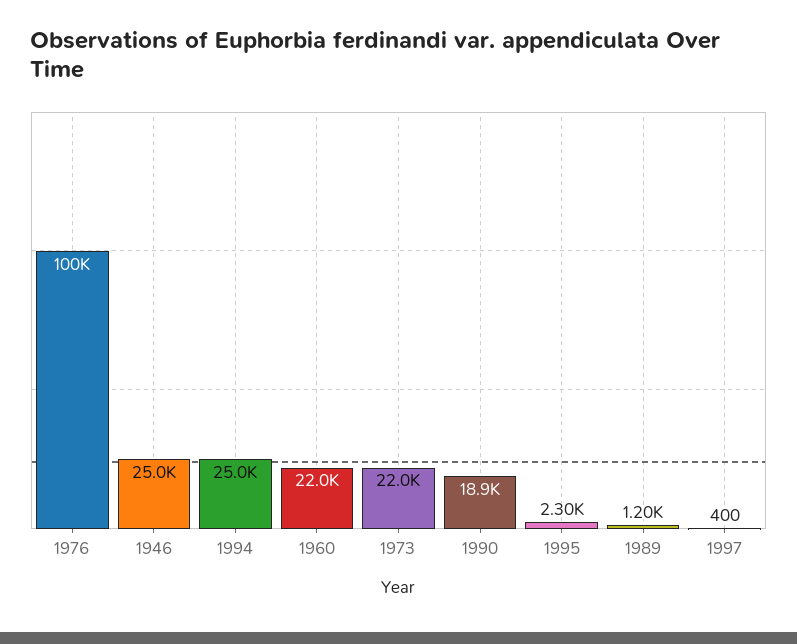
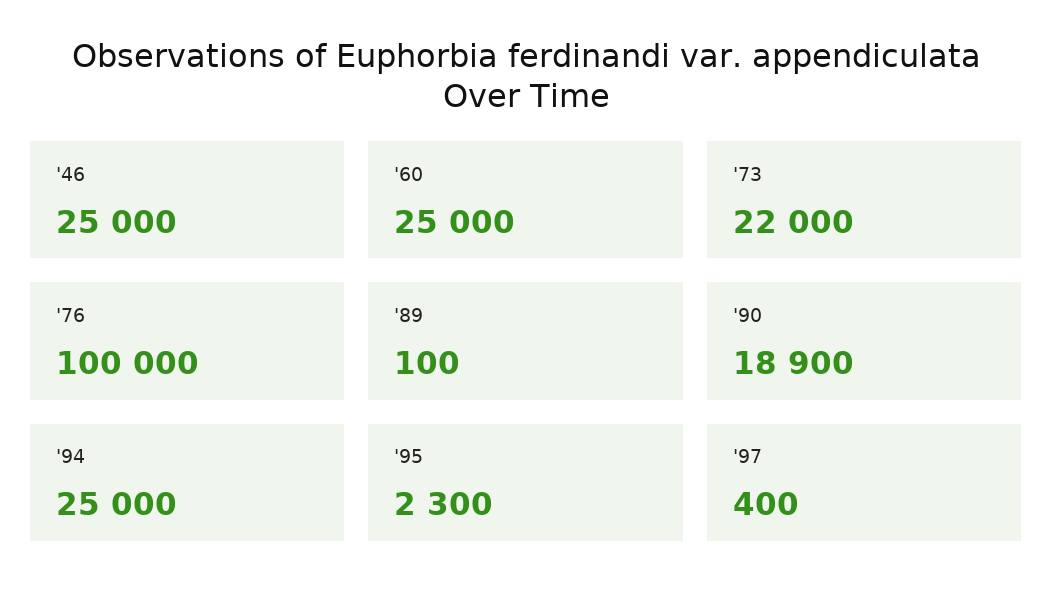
  {
    "1976": 100000,
    "1946": 25000,
    "1994": 25000,
-   "1960": 22000,
+   "1960": 25000,
    "1973": 22000,
    "1990": 18900,
    "1995": 2300,
-   "1989": 1200,
+   "1989": 100,
    "1997": 400
  }

